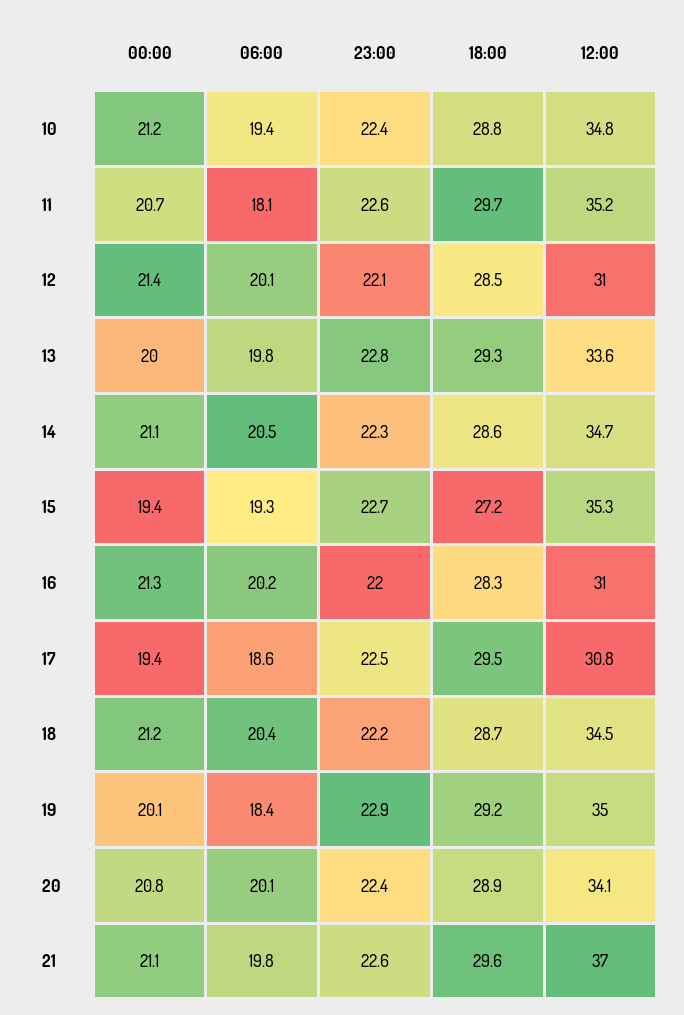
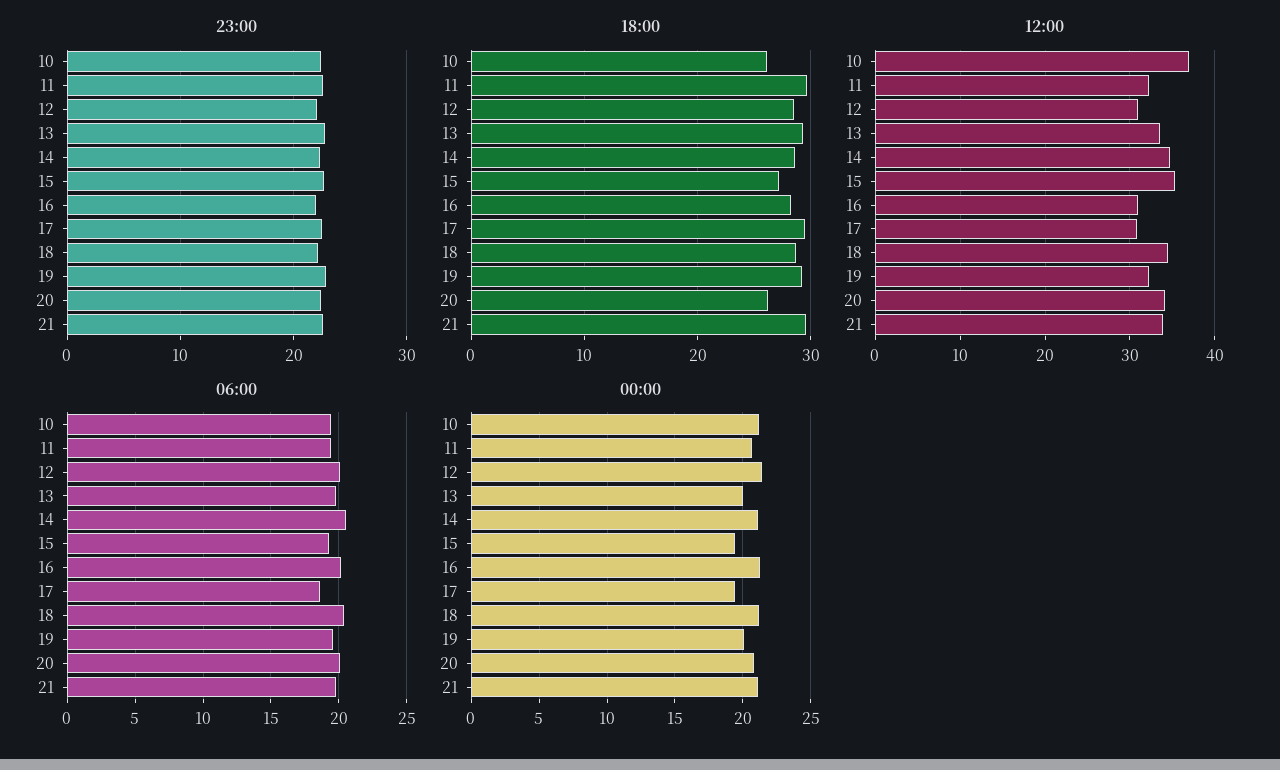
  {
    "00:00": {
      "10": 21.2,
      "11": 20.7,
      "12": 21.4,
      "13": 20,
      "14": 21.1,
      "15": 19.4,
      "16": 21.3,
      "17": 19.4,
      "18": 21.2,
      "19": 20.1,
      "20": 20.8,
      "21": 21.1
    },
    "06:00": {
      "10": 19.4,
-     "11": 18.1,
+     "11": 19.5,
      "12": 20.1,
      "13": 19.8,
      "14": 20.5,
      "15": 19.3,
      "16": 20.2,
      "17": 18.6,
      "18": 20.4,
-     "19": 18.4,
+     "19": 19.5,
      "20": 20.1,
      "21": 19.8
    },
    "23:00": {
      "10": 22.4,
      "11": 22.6,
      "12": 22.1,
      "13": 22.8,
      "14": 22.3,
      "15": 22.7,
      "16": 22,
      "17": 22.5,
      "18": 22.2,
      "19": 22.9,
      "20": 22.4,
      "21": 22.6
    },
    "18:00": {
-     "10": 28.8,
+     "10": 26,
      "11": 29.7,
      "12": 28.5,
      "13": 29.3,
      "14": 28.6,
      "15": 27.2,
      "16": 28.3,
      "17": 29.5,
      "18": 28.7,
      "19": 29.2,
-     "20": 28.9,
+     "20": 26,
      "21": 29.6
    },
    "12:00": {
-     "10": 34.8,
+     "10": 37,
-     "11": 35.2,
+     "11": 32,
      "12": 31,
      "13": 33.6,
      "14": 34.7,
      "15": 35.3,
      "16": 31,
      "17": 30.8,
      "18": 34.5,
-     "19": 35,
+     "19": 32,
      "20": 34.1,
-     "21": 37
+     "21": 34
    }
  }

